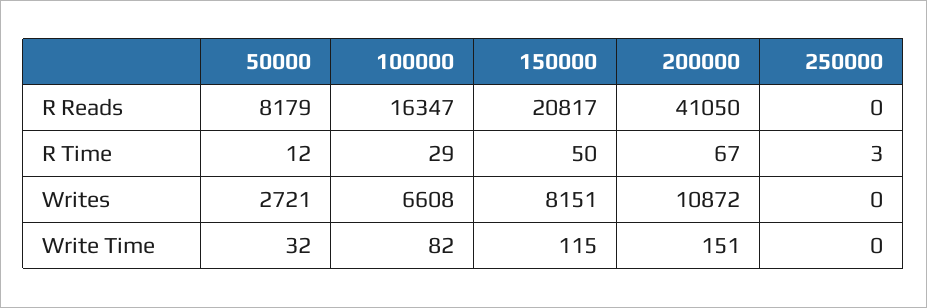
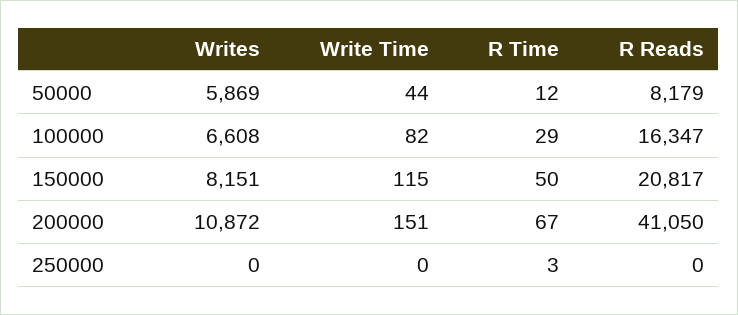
  {
    "50000": {
      "R Reads": 8179,
      "R Time": 12,
-     "Writes": 2721,
+     "Writes": 5869,
-     "Write Time": 32
+     "Write Time": 44
    },
    "100000": {
      "R Reads": 16347,
      "R Time": 29,
      "Writes": 6608,
      "Write Time": 82
    },
    "150000": {
      "R Reads": 20817,
      "R Time": 50,
      "Writes": 8151,
      "Write Time": 115
    },
    "200000": {
      "R Reads": 41050,
      "R Time": 67,
      "Writes": 10872,
      "Write Time": 151
    },
    "250000": {
      "R Reads": 0,
      "R Time": 3,
      "Writes": 0,
      "Write Time": 0
    }
  }

